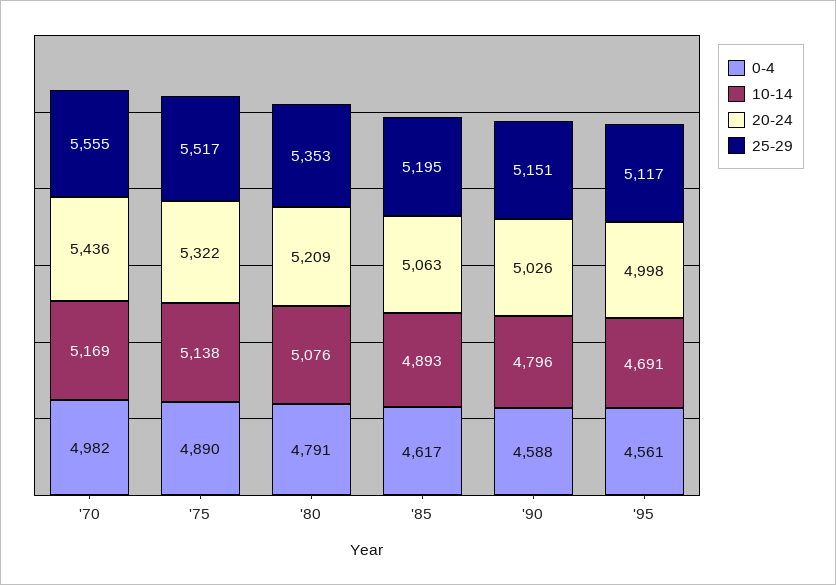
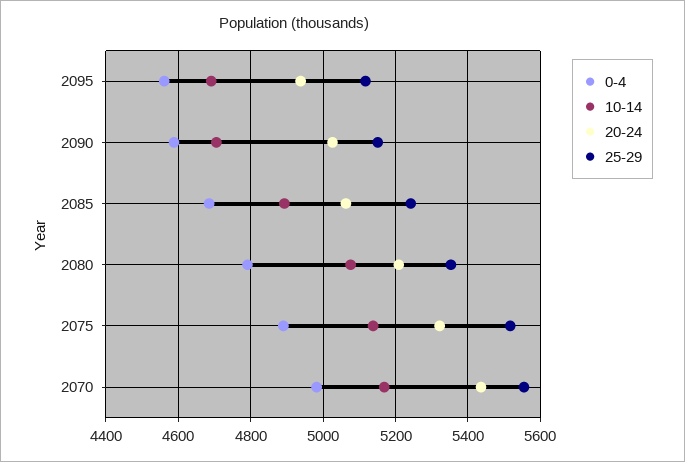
  {
    "0-4": {
      "'70": 4982,
      "'75": 4890,
      "'80": 4791,
-     "'85": 4617,
+     "'85": 4680,
      "'90": 4588,
      "'95": 4561
    },
    "10-14": {
      "'70": 5169,
      "'75": 5138,
      "'80": 5076,
      "'85": 4893,
-     "'90": 4796,
+     "'90": 4700,
      "'95": 4691
    },
    "20-24": {
      "'70": 5436,
      "'75": 5322,
      "'80": 5209,
      "'85": 5063,
      "'90": 5026,
-     "'95": 4998
+     "'95": 4940
    },
    "25-29": {
      "'70": 5555,
      "'75": 5517,
      "'80": 5353,
-     "'85": 5195,
+     "'85": 5240,
      "'90": 5151,
      "'95": 5117
    }
  }

